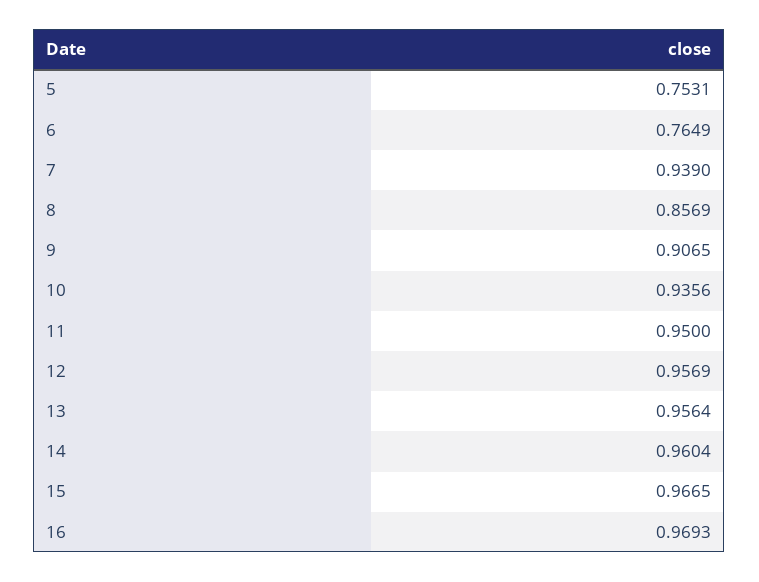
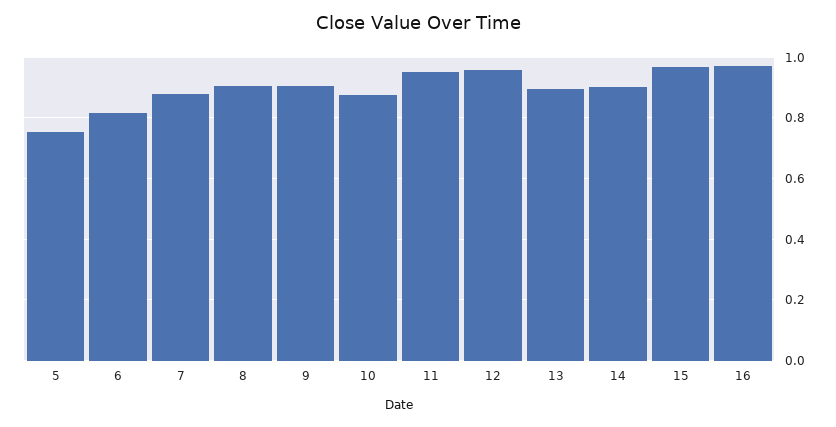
  {
    "5": 0.7531,
-   "6": 0.7649,
+   "6": 0.82,
-   "7": 0.939,
+   "7": 0.88,
-   "8": 0.8569,
+   "8": 0.9,
    "9": 0.9065,
-   "10": 0.9356,
+   "10": 0.88,
    "11": 0.95,
    "12": 0.9569,
-   "13": 0.9564,
+   "13": 0.9,
-   "14": 0.9604,
+   "14": 0.9,
    "15": 0.9665,
    "16": 0.9693
  }

